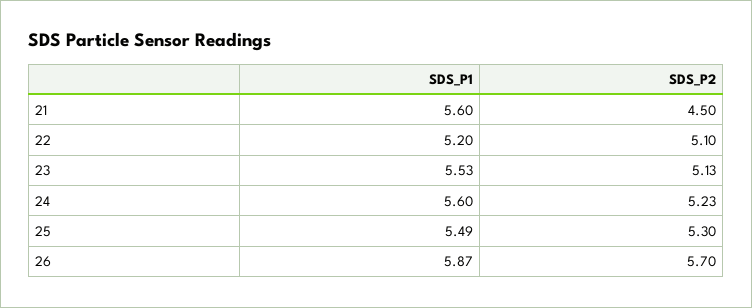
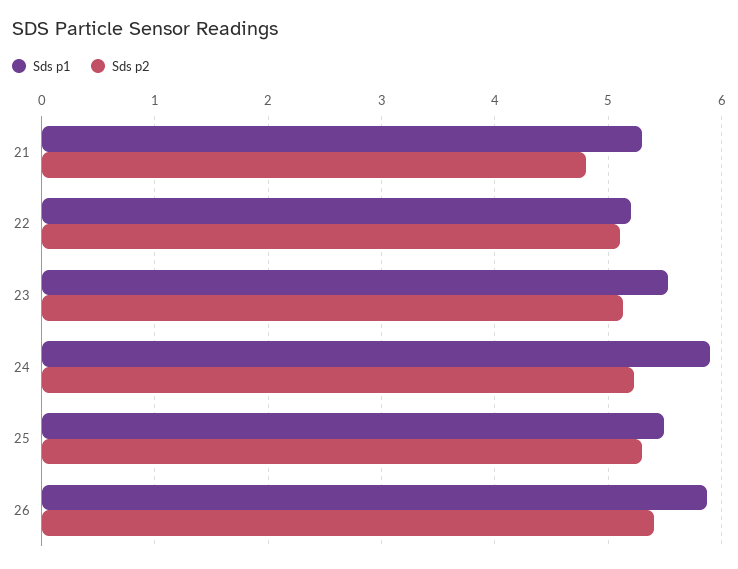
  {
    "SDS_P1": {
-     "21": 5.6,
+     "21": 5.3,
      "22": 5.2,
      "23": 5.53,
-     "24": 5.6,
+     "24": 5.9,
      "25": 5.49,
      "26": 5.87
    },
    "SDS_P2": {
-     "21": 4.5,
+     "21": 4.8,
      "22": 5.1,
      "23": 5.13,
      "24": 5.23,
      "25": 5.3,
-     "26": 5.7
+     "26": 5.4
    }
  }

